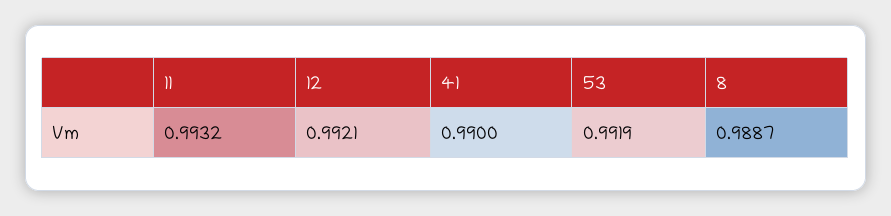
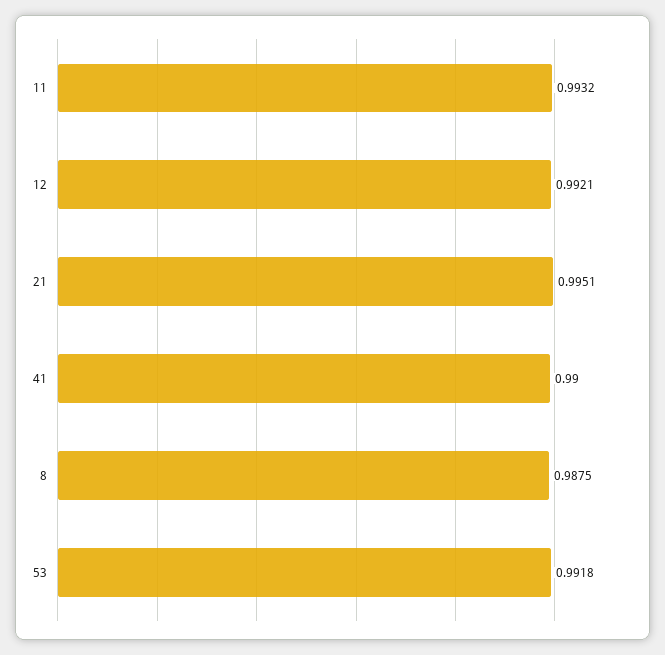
  {
    "11": 0.9932,
    "12": 0.9921,
    "41": 0.99,
-   "53": 0.9919,
+   "53": 0.9918,
-   "8": 0.9887
+   "8": 0.9875,
+   "21": 0.9951
  }

